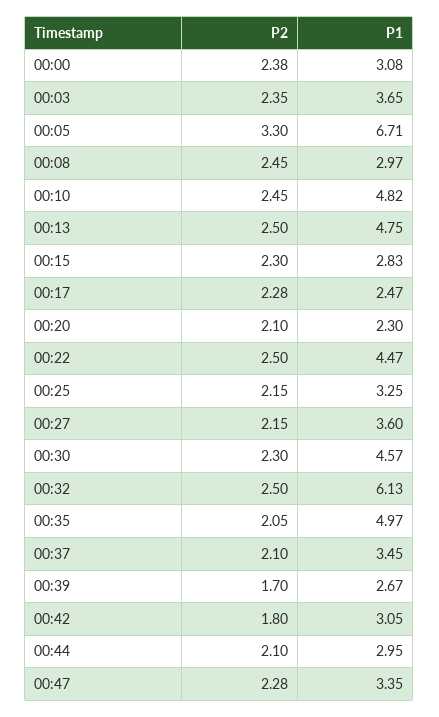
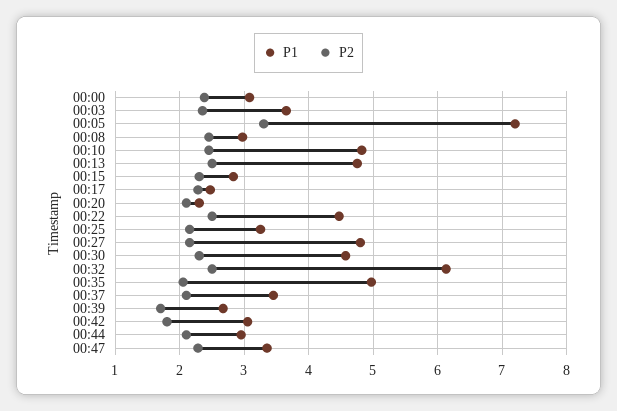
  {
    "P2": {
      "00:00": 2.38,
      "00:03": 2.35,
      "00:05": 3.3,
      "00:08": 2.45,
      "00:10": 2.45,
      "00:13": 2.5,
      "00:15": 2.3,
      "00:17": 2.28,
      "00:20": 2.1,
      "00:22": 2.5,
      "00:25": 2.15,
      "00:27": 2.15,
      "00:30": 2.3,
      "00:32": 2.5,
      "00:35": 2.05,
      "00:37": 2.1,
      "00:39": 1.7,
      "00:42": 1.8,
      "00:44": 2.1,
      "00:47": 2.28
    },
    "P1": {
      "00:00": 3.08,
      "00:03": 3.65,
-     "00:05": 6.71,
+     "00:05": 7.2,
      "00:08": 2.97,
      "00:10": 4.82,
      "00:13": 4.75,
      "00:15": 2.83,
      "00:17": 2.47,
      "00:20": 2.3,
      "00:22": 4.47,
      "00:25": 3.25,
-     "00:27": 3.6,
+     "00:27": 4.8,
      "00:30": 4.57,
      "00:32": 6.13,
      "00:35": 4.97,
      "00:37": 3.45,
      "00:39": 2.67,
      "00:42": 3.05,
      "00:44": 2.95,
      "00:47": 3.35
    }
  }

